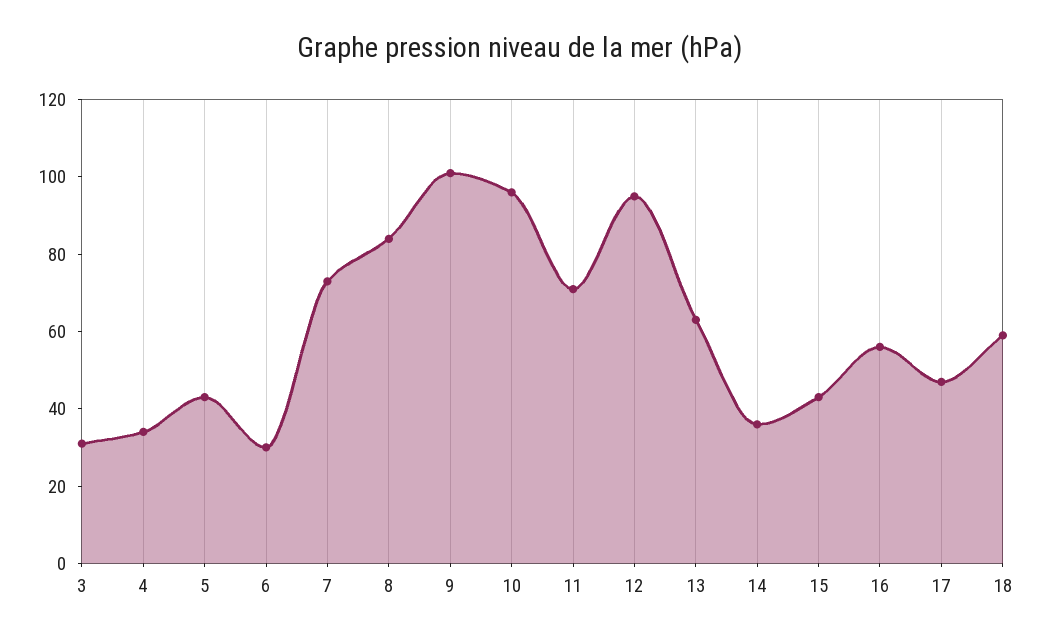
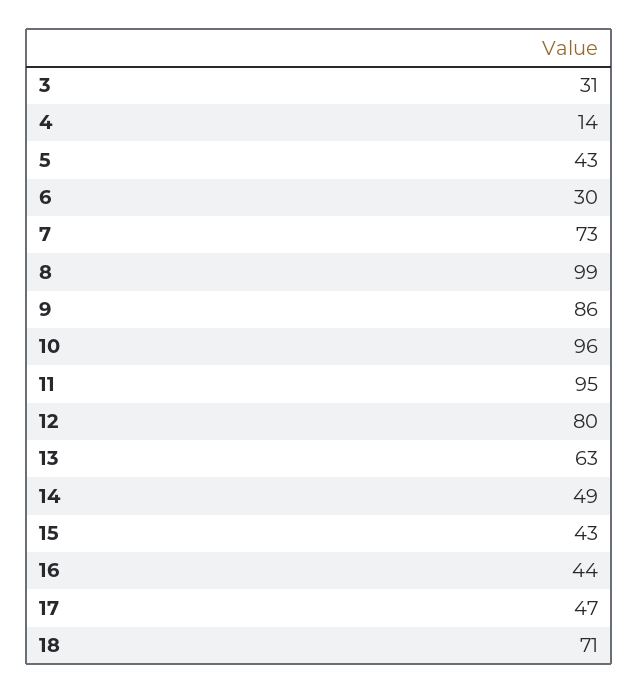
  {
    "3": 31,
-   "4": 35,
+   "4": 14,
    "5": 43,
    "6": 30,
    "7": 73,
-   "8": 85,
+   "8": 99,
-   "9": 100,
+   "9": 86,
    "10": 96,
-   "11": 70,
+   "11": 95,
-   "12": 95,
+   "12": 80,
    "13": 63,
-   "14": 35,
+   "14": 49,
    "15": 43,
-   "16": 55,
+   "16": 44,
    "17": 47,
-   "18": 60
+   "18": 71
  }

